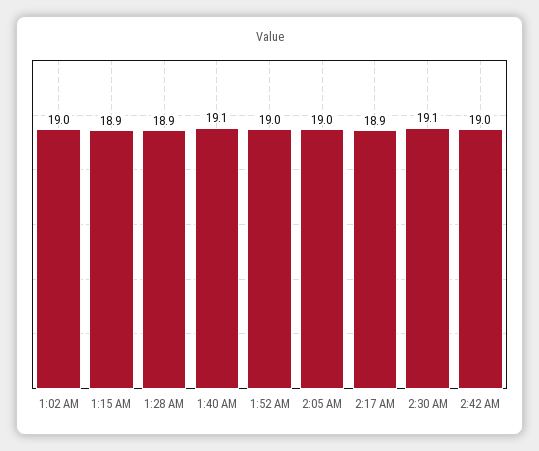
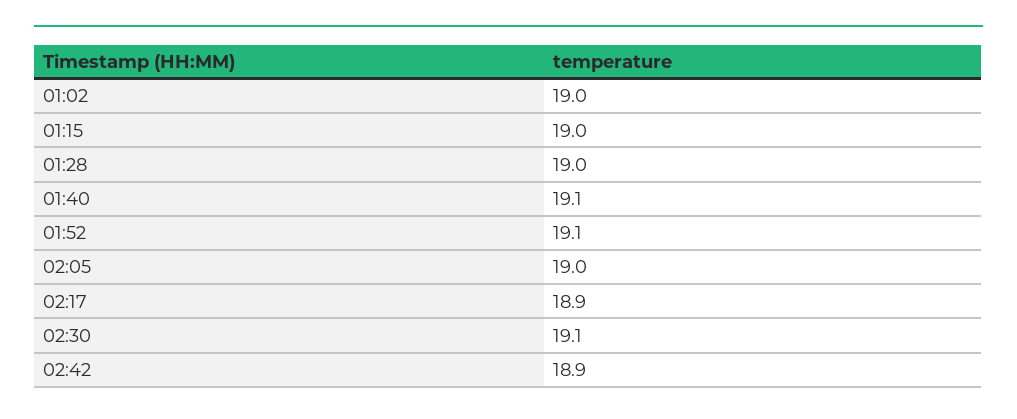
  {
    "1:02 AM": 19,
-   "1:15 AM": 18.9,
+   "1:15 AM": 19,
-   "1:28 AM": 18.9,
+   "1:28 AM": 19,
    "1:40 AM": 19.1,
-   "1:52 AM": 19,
+   "1:52 AM": 19.1,
    "2:05 AM": 19,
    "2:17 AM": 18.9,
    "2:30 AM": 19.1,
-   "2:42 AM": 19
+   "2:42 AM": 18.9
  }

